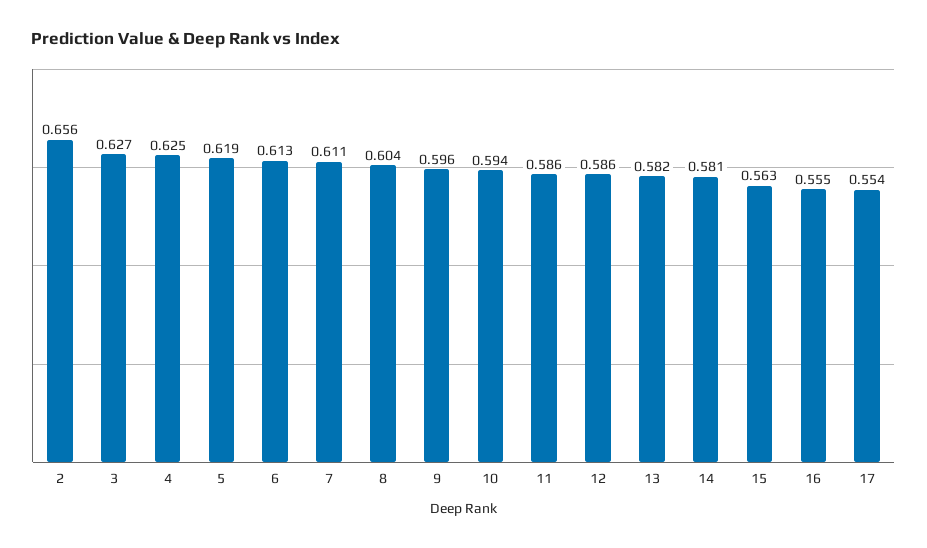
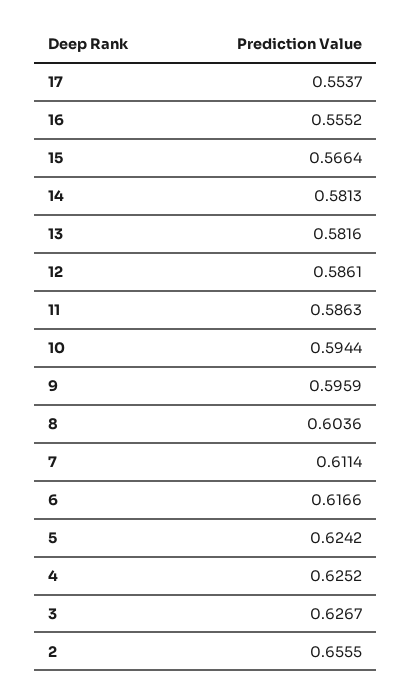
  {
    "2": 0.6555,
    "3": 0.6267,
    "4": 0.6252,
-   "5": 0.619,
+   "5": 0.6242,
-   "6": 0.613,
+   "6": 0.6166,
    "7": 0.6114,
    "8": 0.6036,
    "9": 0.5959,
    "10": 0.5944,
    "11": 0.5863,
    "12": 0.5861,
    "13": 0.5816,
    "14": 0.5813,
-   "15": 0.563,
+   "15": 0.5664,
    "16": 0.5552,
    "17": 0.5537
  }

